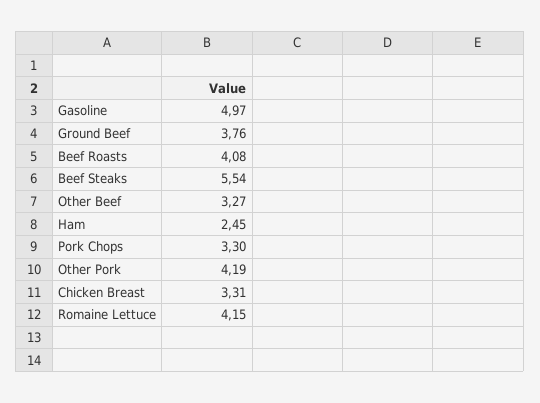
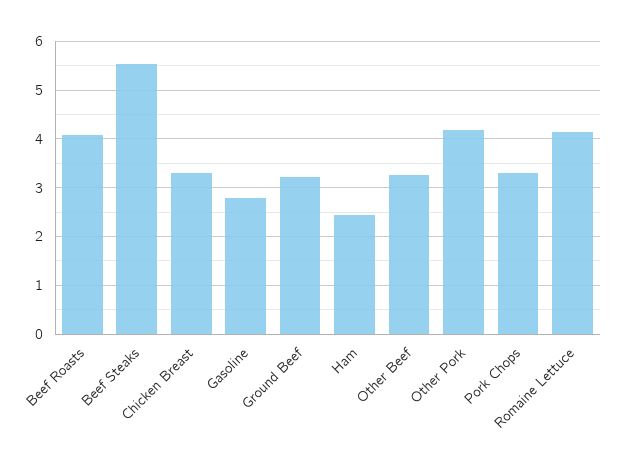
  {
-   "Gasoline": 4.97,
+   "Gasoline": 2.8,
-   "Ground Beef": 3.76,
+   "Ground Beef": 3.2,
    "Beef Roasts": 4.08,
    "Beef Steaks": 5.54,
    "Other Beef": 3.27,
    "Ham": 2.45,
    "Pork Chops": 3.3,
    "Other Pork": 4.19,
    "Chicken Breast": 3.31,
    "Romaine Lettuce": 4.15
  }

